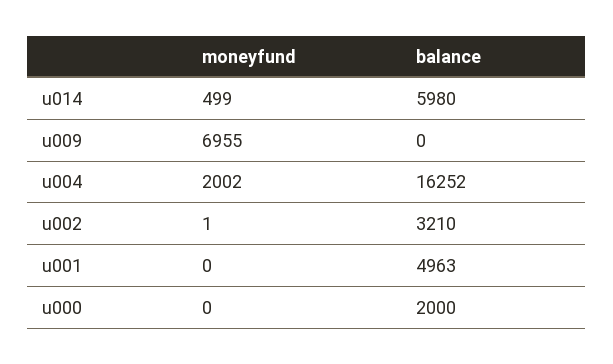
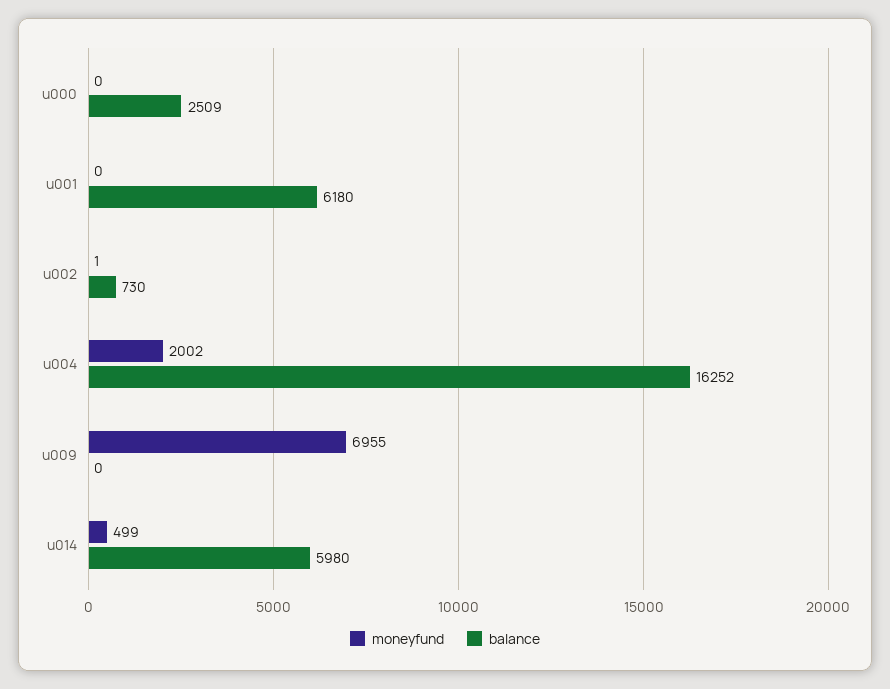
  {
    "moneyfund": {
      "u014": 499,
      "u009": 6955,
      "u004": 2002,
      "u002": 1,
      "u001": 0,
      "u000": 0
    },
    "balance": {
      "u014": 5980,
      "u009": 0,
      "u004": 16252,
-     "u002": 3210,
+     "u002": 730,
-     "u001": 4963,
+     "u001": 6180,
-     "u000": 2000
+     "u000": 2509
    }
  }

